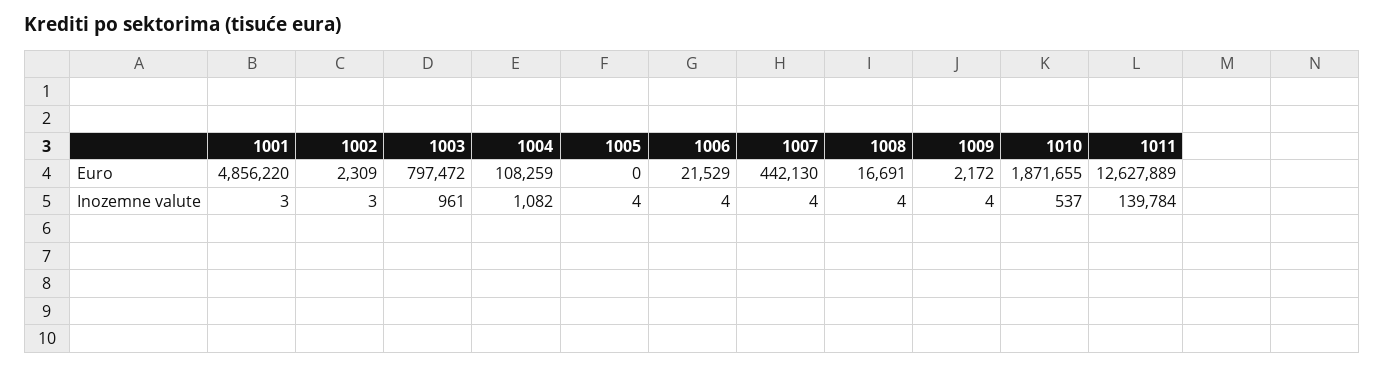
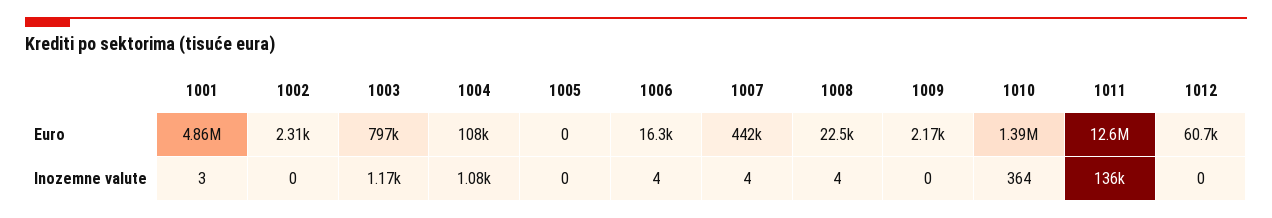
  {
    "1001": {
      "Euro": 4856220,
      "Inozemne valute": 3
    },
    "1002": {
      "Euro": 2309,
-     "Inozemne valute": 3
+     "Inozemne valute": 0
    },
    "1003": {
      "Euro": 797472,
-     "Inozemne valute": 961
+     "Inozemne valute": 1170
    },
    "1004": {
      "Euro": 108259,
      "Inozemne valute": 1082
    },
    "1005": {
      "Euro": 0,
-     "Inozemne valute": 4
+     "Inozemne valute": 0
    },
    "1006": {
-     "Euro": 21529,
+     "Euro": 16300,
      "Inozemne valute": 4
    },
    "1007": {
      "Euro": 442130,
      "Inozemne valute": 4
    },
    "1008": {
-     "Euro": 16691,
+     "Euro": 22500,
      "Inozemne valute": 4
    },
    "1009": {
      "Euro": 2172,
-     "Inozemne valute": 4
+     "Inozemne valute": 0
    },
    "1010": {
-     "Euro": 1871655,
+     "Euro": 1390000,
-     "Inozemne valute": 537
+     "Inozemne valute": 364
    },
    "1011": {
      "Euro": 12627889,
-     "Inozemne valute": 139784
+     "Inozemne valute": 136000
-   }
+   },
+   "1012": {
+     "Euro": 60700,
+     "Inozemne valute": 0
+   }
  }

